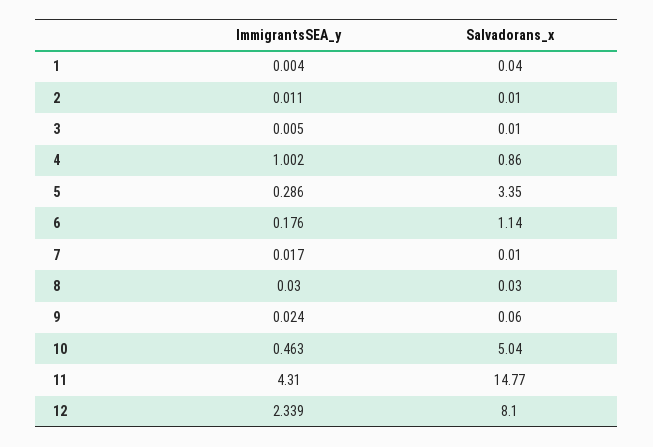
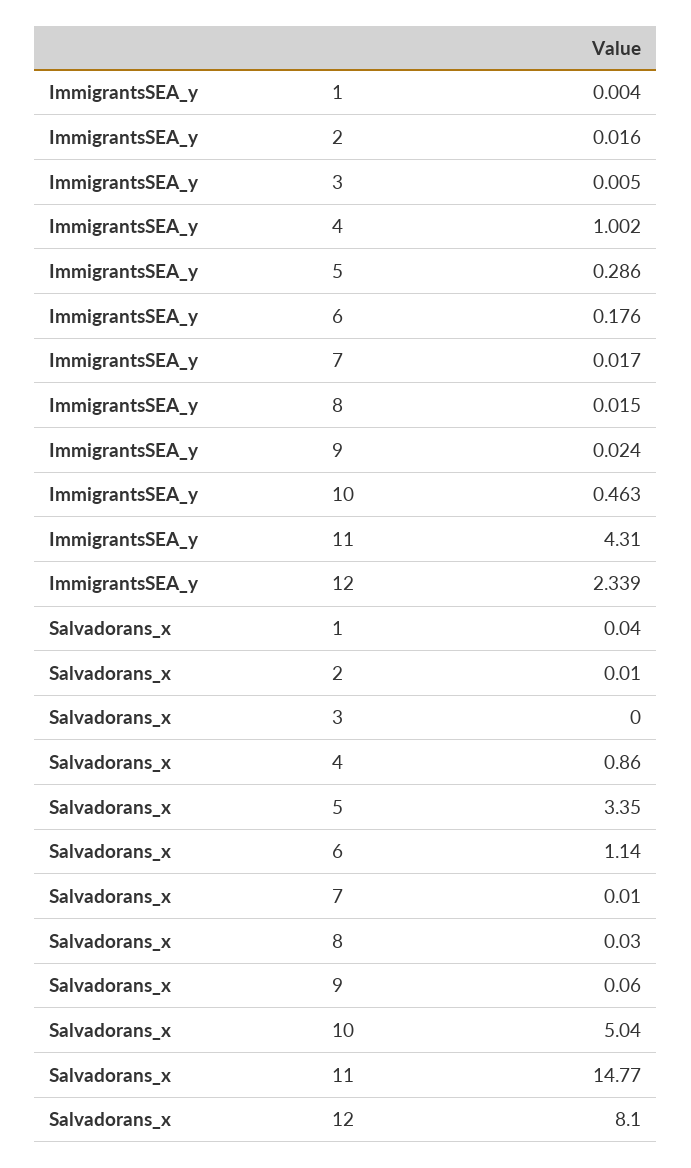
  {
    "ImmigrantsSEA_y": {
      "1": 0.004,
-     "2": 0.011,
+     "2": 0.016,
      "3": 0.005,
      "4": 1.002,
      "5": 0.286,
      "6": 0.176,
      "7": 0.017,
-     "8": 0.03,
+     "8": 0.015,
      "9": 0.024,
      "10": 0.463,
      "11": 4.31,
      "12": 2.339
    },
    "Salvadorans_x": {
      "1": 0.04,
      "2": 0.01,
-     "3": 0.01,
+     "3": 0,
      "4": 0.86,
      "5": 3.35,
      "6": 1.14,
      "7": 0.01,
      "8": 0.03,
      "9": 0.06,
      "10": 5.04,
      "11": 14.77,
      "12": 8.1
    }
  }

